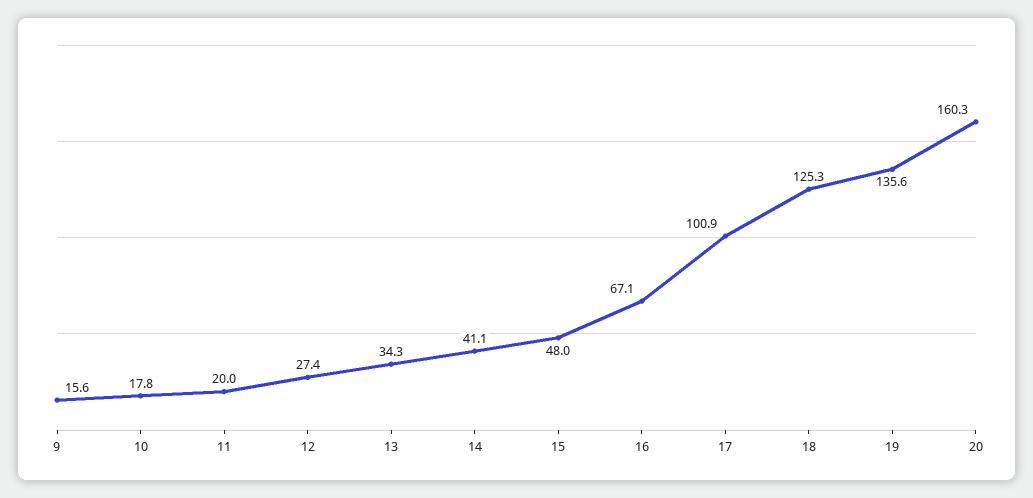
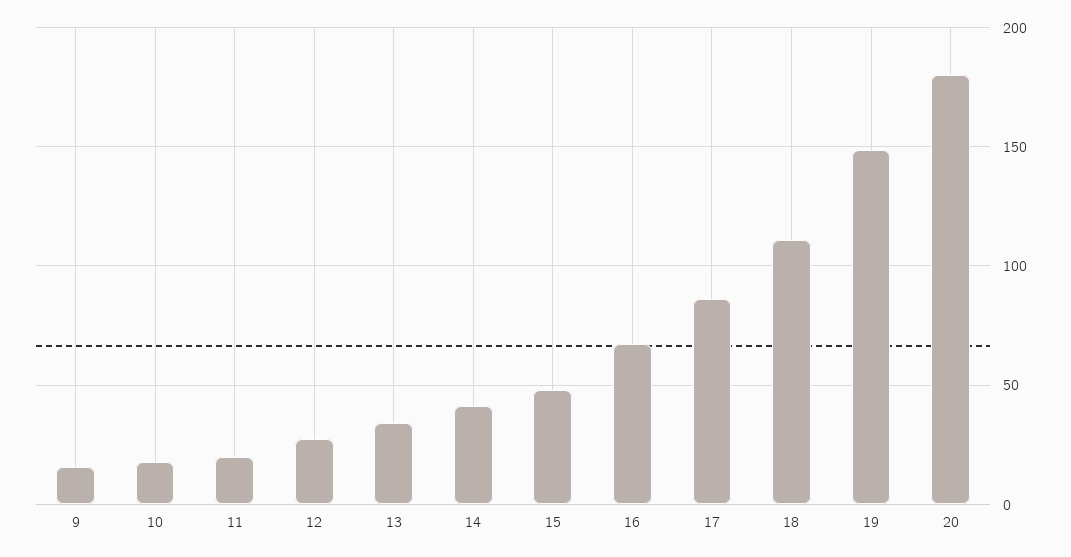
  {
    "9": 15.6,
    "10": 17.8,
    "11": 20,
    "12": 27.4,
    "13": 34.3,
    "14": 41.1,
    "15": 48,
    "16": 67.1,
-   "17": 100.9,
+   "17": 85,
-   "18": 125.3,
+   "18": 110,
-   "19": 135.6,
+   "19": 150,
-   "20": 160.3
+   "20": 180
  }

